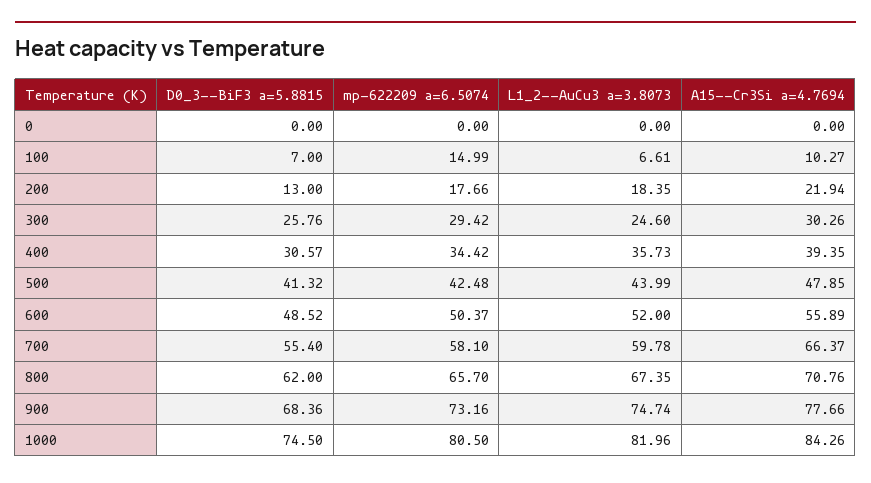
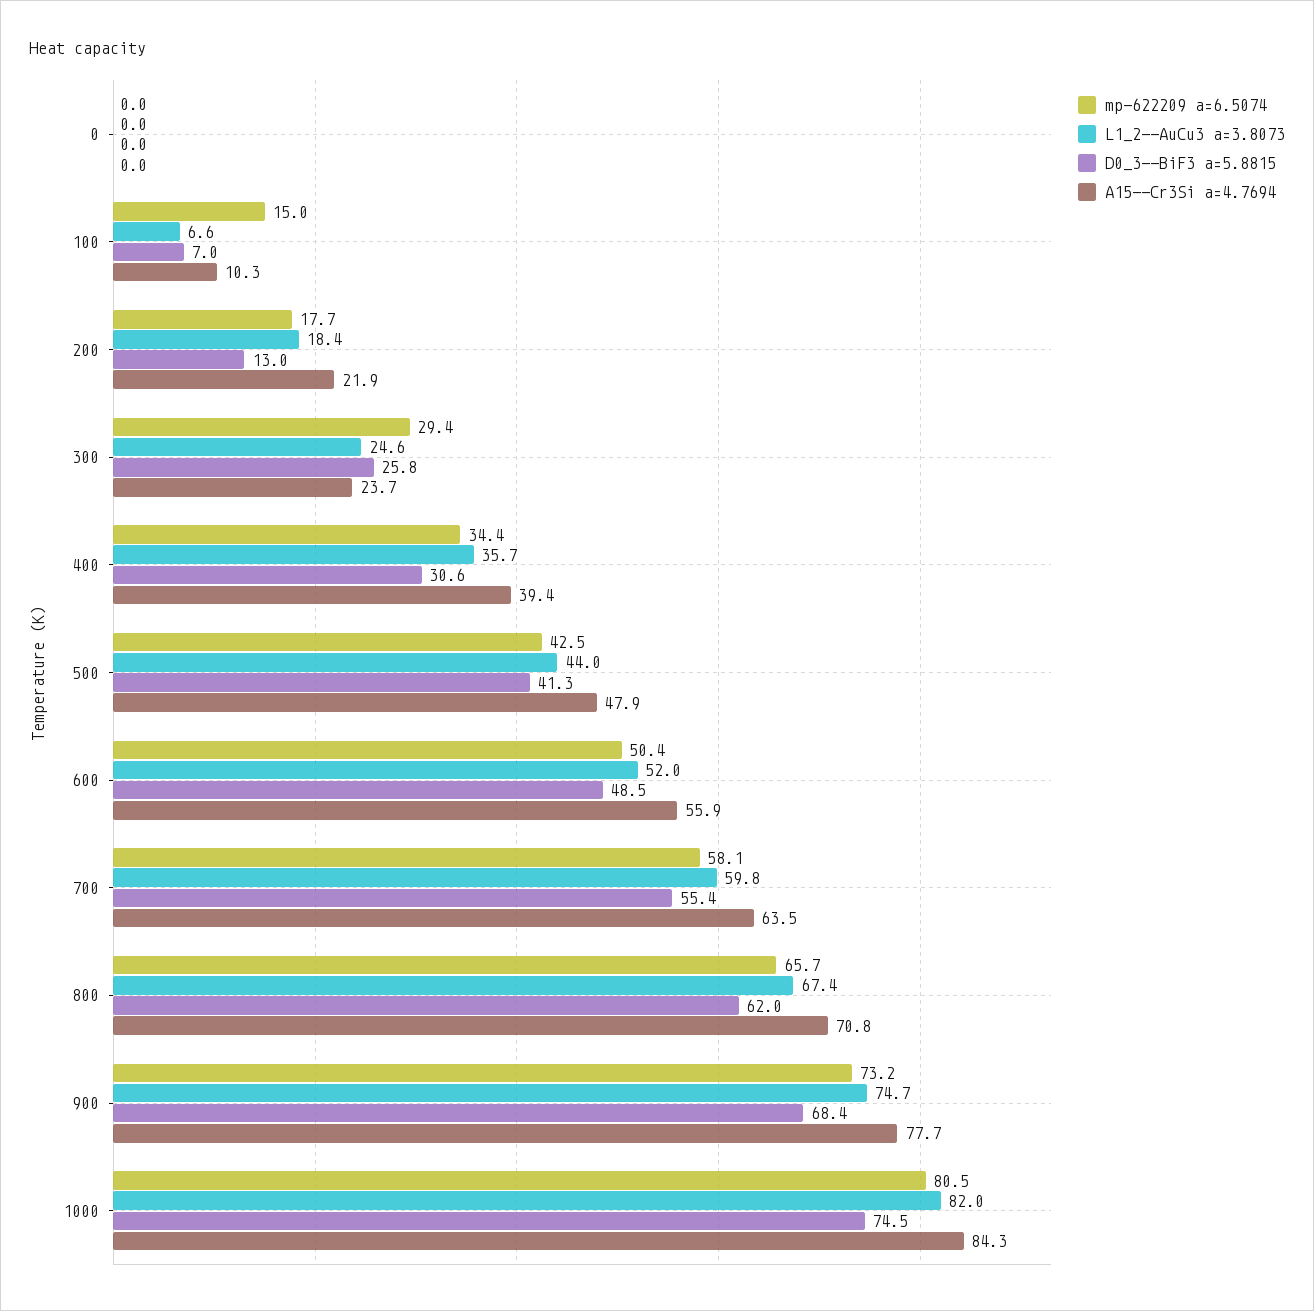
  {
    "D0_3--BiF3 a=5.8815": {
      "0": 0,
      "100": 7,
      "200": 13,
      "300": 25.76,
      "400": 30.57,
      "500": 41.32,
      "600": 48.52,
      "700": 55.4,
      "800": 62,
      "900": 68.36,
      "1000": 74.5
    },
    "mp-622209 a=6.5074": {
      "0": 0,
      "100": 14.99,
      "200": 17.66,
      "300": 29.42,
      "400": 34.42,
      "500": 42.48,
      "600": 50.37,
      "700": 58.1,
      "800": 65.7,
      "900": 73.16,
      "1000": 80.5
    },
    "L1_2--AuCu3 a=3.8073": {
      "0": 0,
      "100": 6.61,
      "200": 18.35,
      "300": 24.6,
      "400": 35.73,
      "500": 43.99,
      "600": 52,
      "700": 59.78,
      "800": 67.35,
      "900": 74.74,
      "1000": 81.96
    },
    "A15--Cr3Si a=4.7694": {
      "0": 0,
      "100": 10.27,
      "200": 21.94,
-     "300": 30.26,
+     "300": 23.7,
      "400": 39.35,
      "500": 47.85,
      "600": 55.89,
-     "700": 66.37,
+     "700": 63.5,
      "800": 70.76,
      "900": 77.66,
      "1000": 84.26
    }
  }

